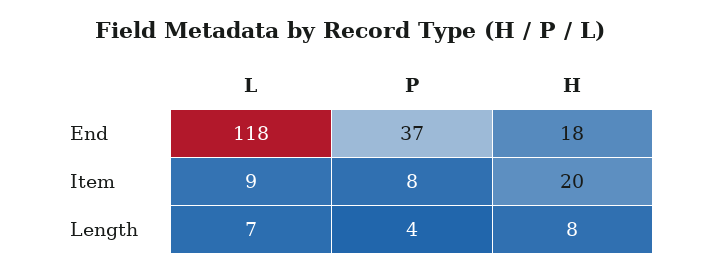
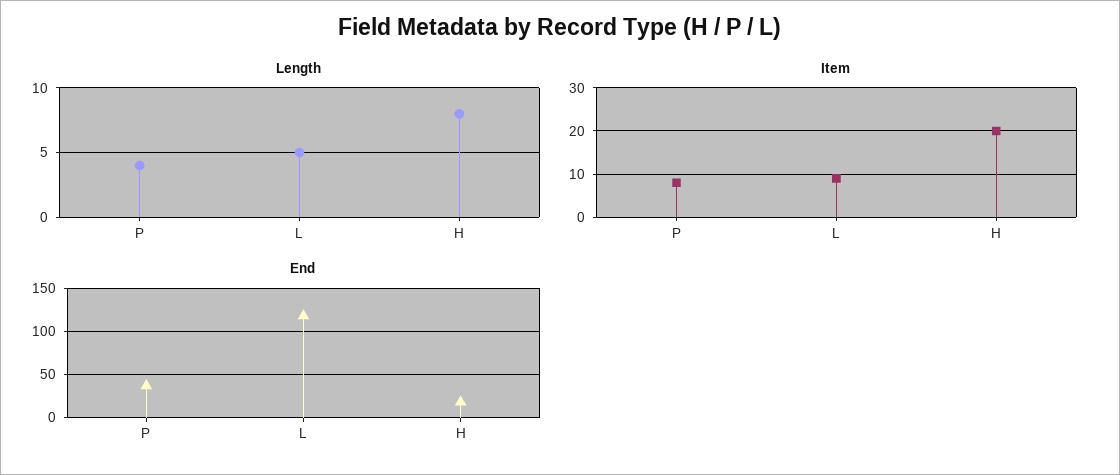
  {
    "End": {
      "L": 118,
      "P": 37,
      "H": 18
    },
    "Item": {
      "L": 9,
      "P": 8,
      "H": 20
    },
    "Length": {
-     "L": 7,
+     "L": 5,
      "P": 4,
      "H": 8
    }
  }

